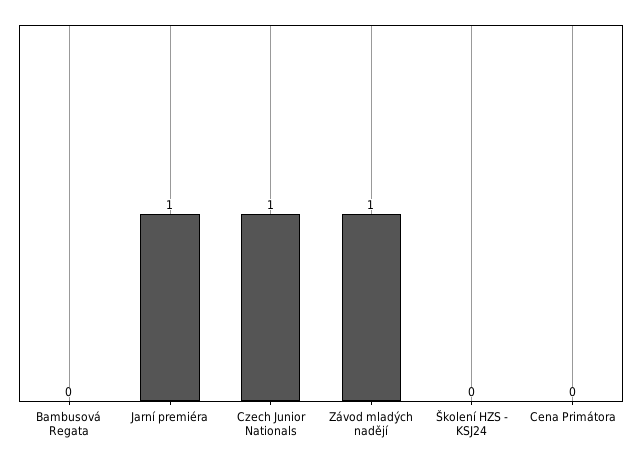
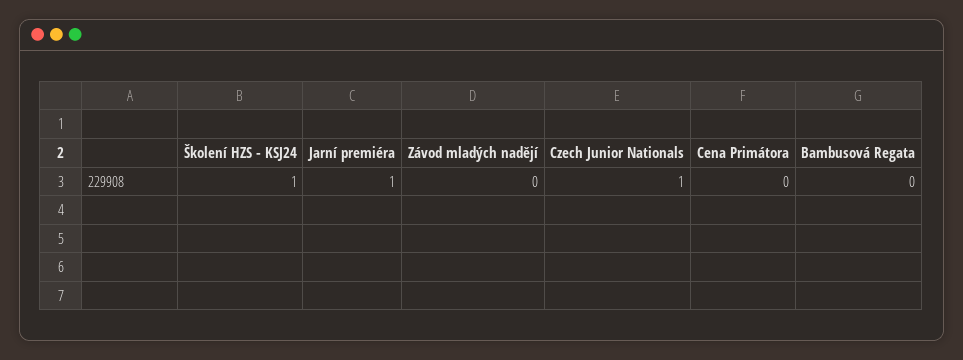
  {
    "Bambusová Regata": 0,
    "Jarní premiéra": 1,
    "Czech Junior Nationals": 1,
-   "Závod mladých nadějí": 1,
+   "Závod mladých nadějí": 0,
-   "Školení HZS - KSJ24": 0,
+   "Školení HZS - KSJ24": 1,
    "Cena Primátora": 0
  }

